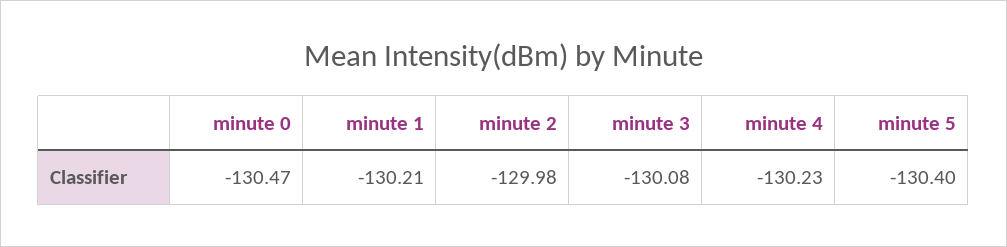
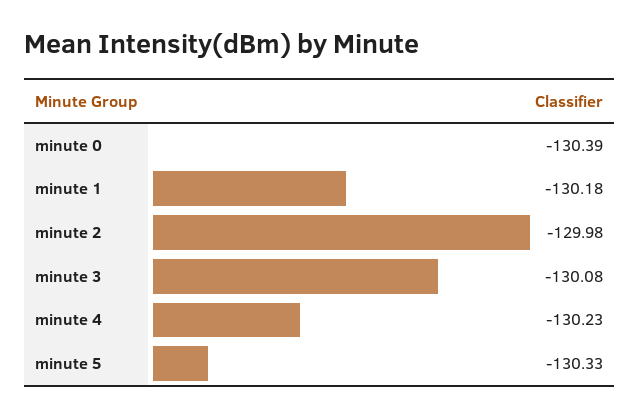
  {
-   "minute 0": -130.47,
+   "minute 0": -130.39,
-   "minute 1": -130.21,
+   "minute 1": -130.18,
    "minute 2": -129.98,
    "minute 3": -130.08,
    "minute 4": -130.23,
-   "minute 5": -130.4
+   "minute 5": -130.33
  }

